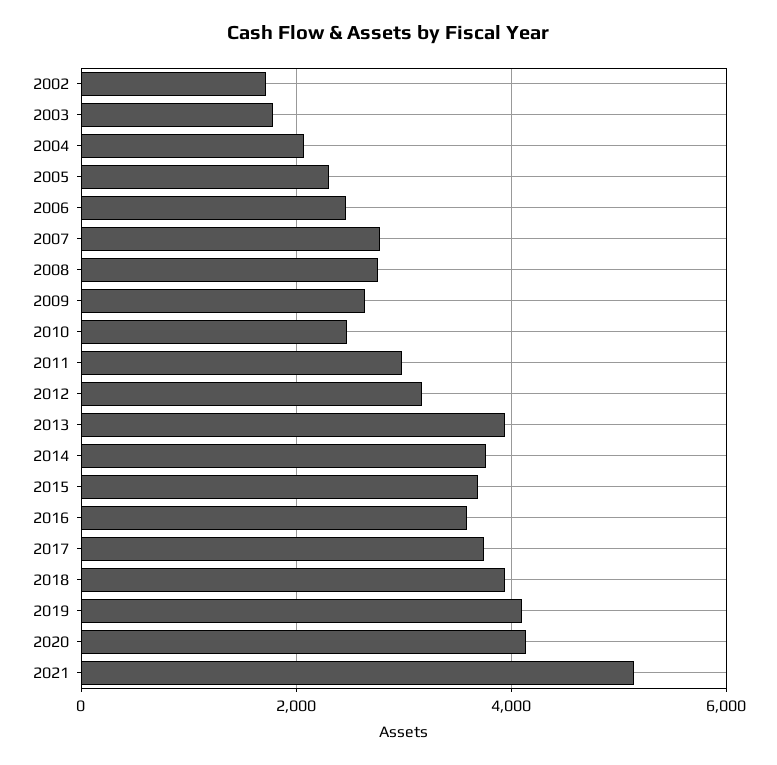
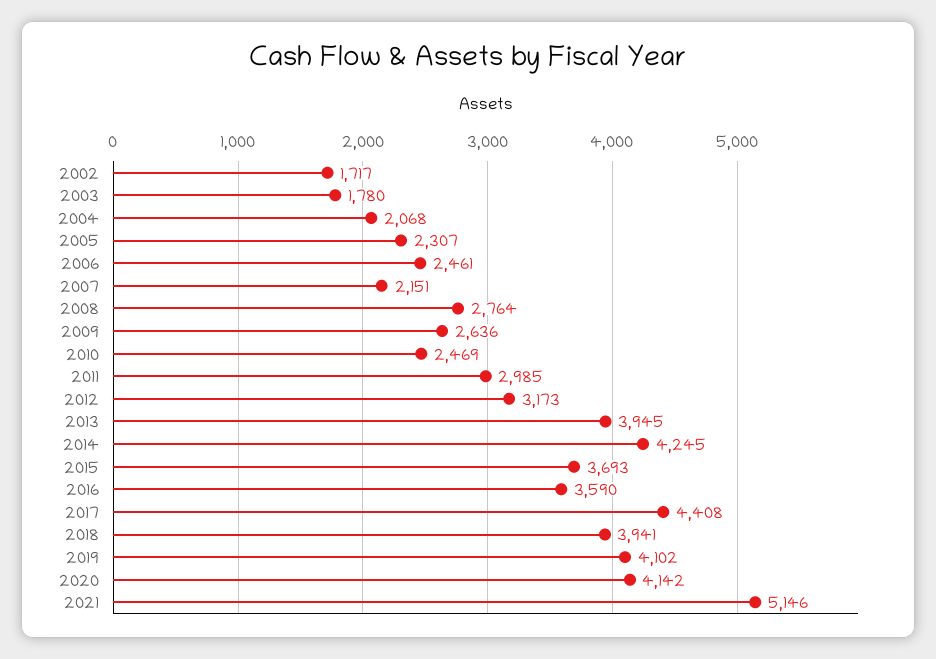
  {
    "2002": 1717,
    "2003": 1780,
    "2004": 2068,
    "2005": 2307,
    "2006": 2461,
-   "2007": 2800,
+   "2007": 2151,
    "2008": 2764,
    "2009": 2636,
    "2010": 2469,
    "2011": 2985,
    "2012": 3173,
    "2013": 3945,
-   "2014": 3800,
+   "2014": 4245,
    "2015": 3693,
    "2016": 3590,
-   "2017": 3800,
+   "2017": 4408,
    "2018": 3941,
    "2019": 4102,
    "2020": 4142,
    "2021": 5146
  }

